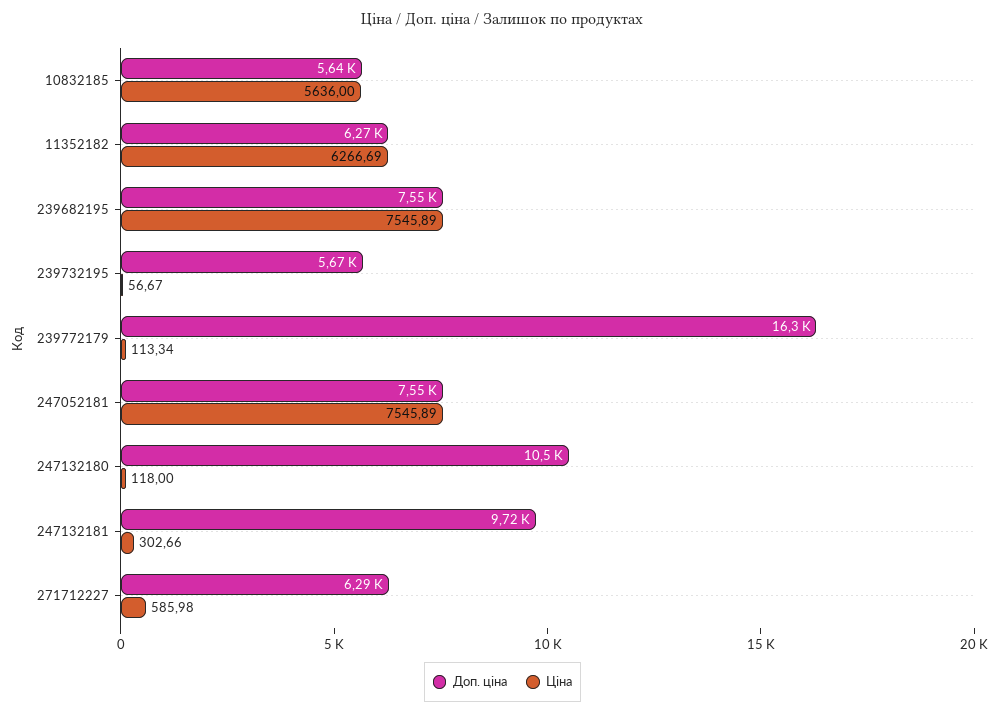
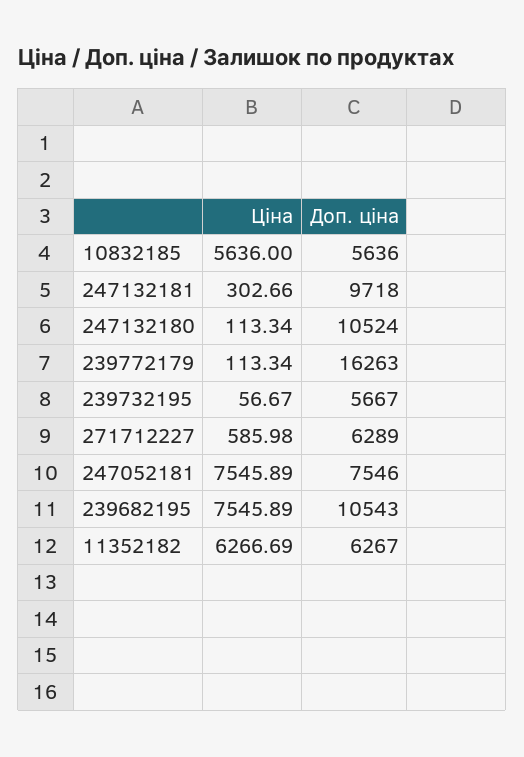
  {
    "Доп. ціна": {
      "10832185": 5636,
      "11352182": 6267,
-     "239682195": 7550,
+     "239682195": 10543,
      "239732195": 5667,
      "239772179": 16263,
      "247052181": 7546,
      "247132180": 10524,
      "247132181": 9718,
      "271712227": 6289
    },
    "Ціна": {
      "10832185": 5636,
      "11352182": 6266.69,
      "239682195": 7545.89,
      "239732195": 56.67,
      "239772179": 113.34,
      "247052181": 7545.89,
-     "247132180": 118,
+     "247132180": 113.34,
      "247132181": 302.66,
      "271712227": 585.98
    }
  }

